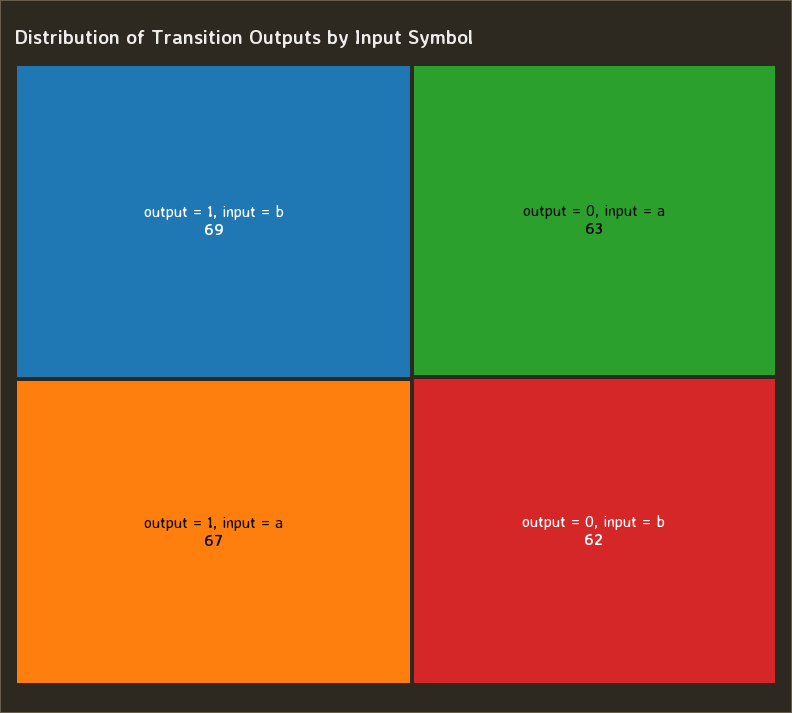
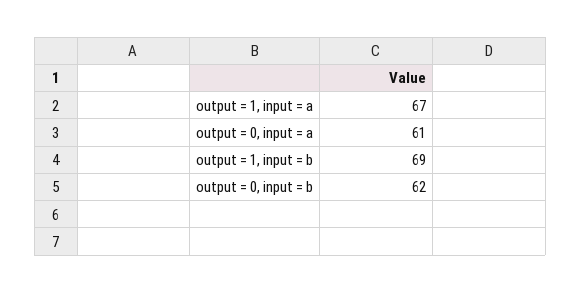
  {
    "output = 1, input = b": 69,
    "output = 1, input = a": 67,
-   "output = 0, input = a": 63,
+   "output = 0, input = a": 61,
    "output = 0, input = b": 62
  }

